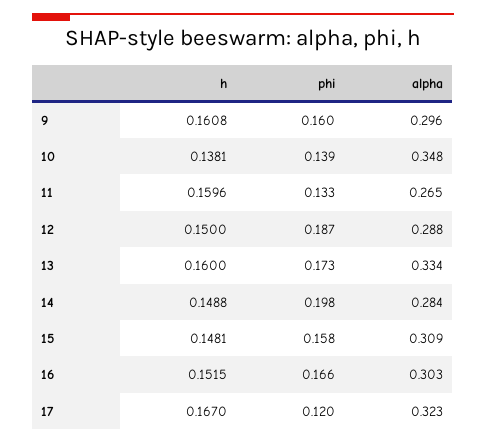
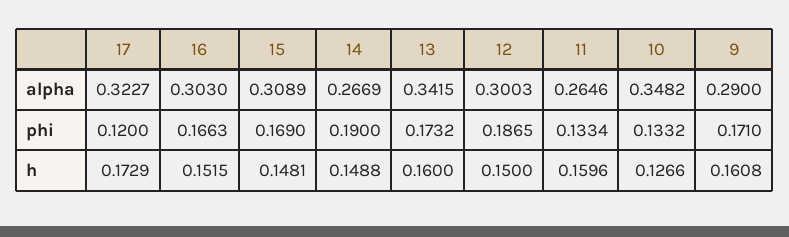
  {
    "h": {
      "9": 0.1608,
-     "10": 0.1381,
+     "10": 0.1266,
      "11": 0.1596,
      "12": 0.15,
      "13": 0.16,
      "14": 0.1488,
      "15": 0.1481,
      "16": 0.1515,
-     "17": 0.167
+     "17": 0.1729
    },
    "phi": {
-     "9": 0.16,
+     "9": 0.171,
-     "10": 0.139,
+     "10": 0.1332,
      "11": 0.1334,
      "12": 0.1865,
      "13": 0.1732,
-     "14": 0.198,
+     "14": 0.19,
-     "15": 0.158,
+     "15": 0.169,
      "16": 0.1663,
      "17": 0.12
    },
    "alpha": {
-     "9": 0.296,
+     "9": 0.29,
      "10": 0.3482,
      "11": 0.2646,
-     "12": 0.288,
+     "12": 0.3003,
-     "13": 0.334,
+     "13": 0.3415,
-     "14": 0.284,
+     "14": 0.2669,
      "15": 0.3089,
      "16": 0.303,
      "17": 0.3227
    }
  }

